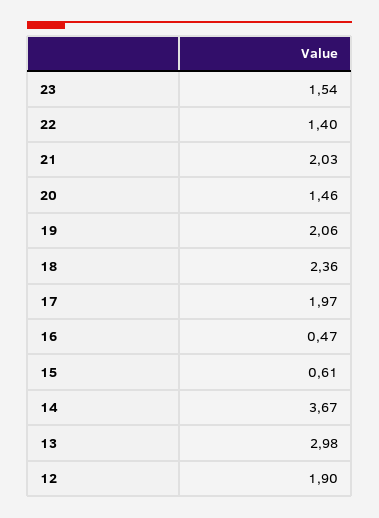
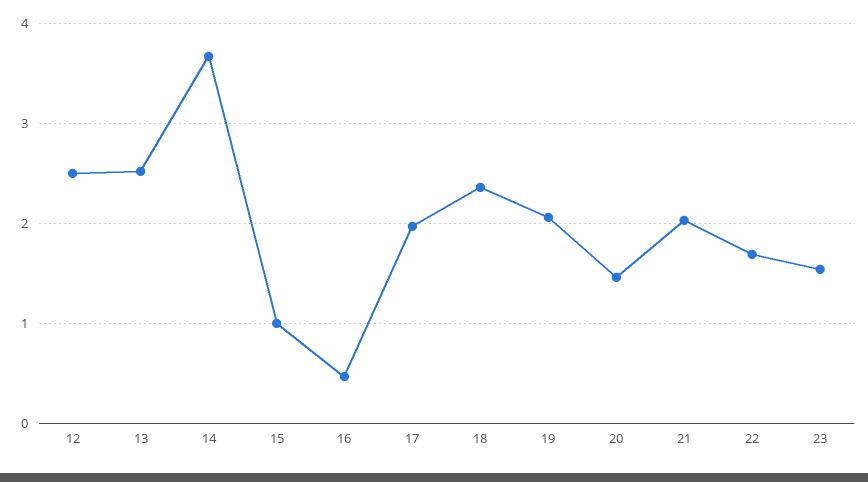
  {
    "23": 1.54,
-   "22": 1.4,
+   "22": 1.7,
    "21": 2.03,
    "20": 1.46,
    "19": 2.06,
    "18": 2.36,
    "17": 1.97,
    "16": 0.47,
-   "15": 0.61,
+   "15": 1,
    "14": 3.67,
-   "13": 2.98,
+   "13": 2.5,
-   "12": 1.9
+   "12": 2.5
  }

